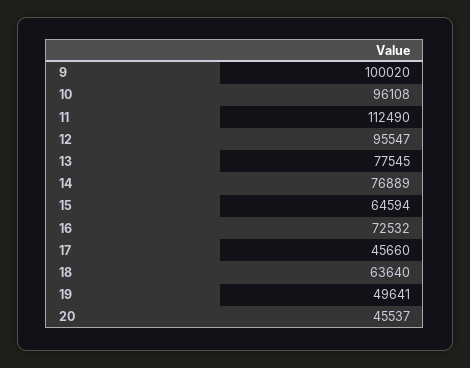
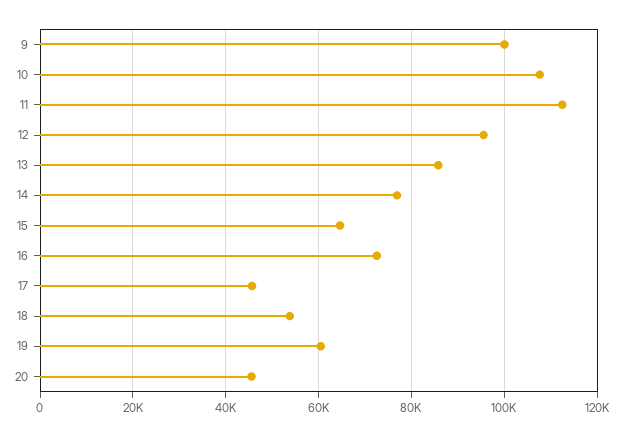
  {
    "9": 100020,
-   "10": 96108,
+   "10": 108000,
    "11": 112490,
    "12": 95547,
-   "13": 77545,
+   "13": 86000,
    "14": 76889,
    "15": 64594,
    "16": 72532,
    "17": 45660,
-   "18": 63640,
+   "18": 54000,
-   "19": 49641,
+   "19": 60000,
    "20": 45537
  }

